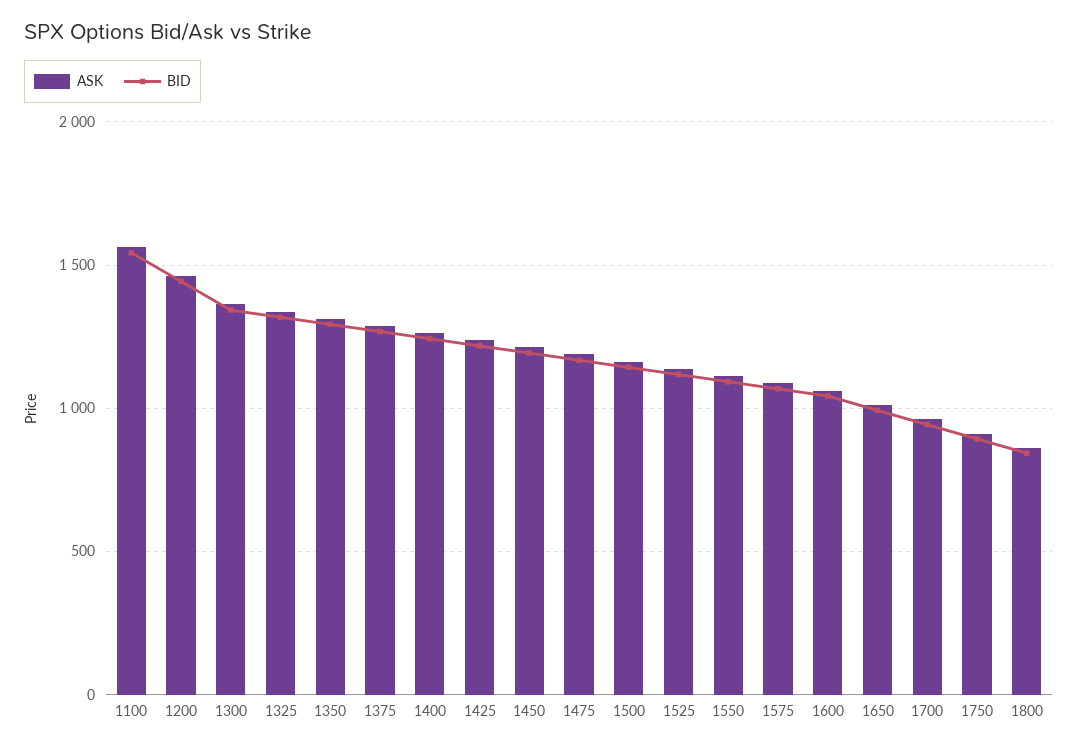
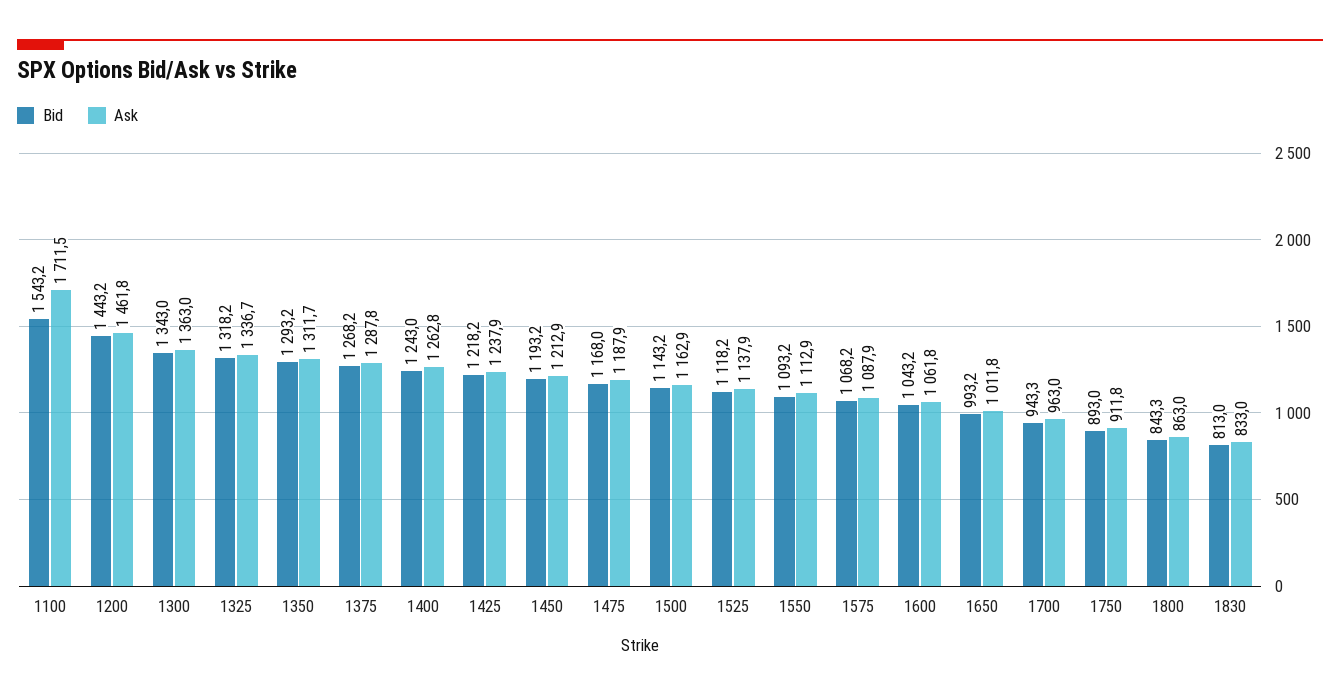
  {
    "ASK": {
-     "1100": 1550,
+     "1100": 1711.5,
      "1200": 1461.8,
      "1300": 1363,
      "1325": 1336.7,
      "1350": 1311.7,
      "1375": 1287.8,
      "1400": 1262.8,
      "1425": 1237.9,
      "1450": 1212.9,
      "1475": 1187.9,
      "1500": 1162.9,
      "1525": 1137.9,
      "1550": 1112.9,
      "1575": 1087.9,
      "1600": 1061.8,
      "1650": 1011.8,
      "1700": 963,
      "1750": 911.8,
-     "1800": 863
+     "1800": 863,
+     "1830": 833
    },
    "BID": {
      "1100": 1543.2,
      "1200": 1443.2,
      "1300": 1343,
      "1325": 1318.2,
      "1350": 1293.2,
      "1375": 1268.2,
      "1400": 1243,
      "1425": 1218.2,
      "1450": 1193.2,
      "1475": 1168,
      "1500": 1143.2,
      "1525": 1118.2,
      "1550": 1093.2,
      "1575": 1068.2,
      "1600": 1043.2,
      "1650": 993.2,
      "1700": 943.3,
      "1750": 893,
-     "1800": 843.3
+     "1800": 843.3,
+     "1830": 813
    }
  }

